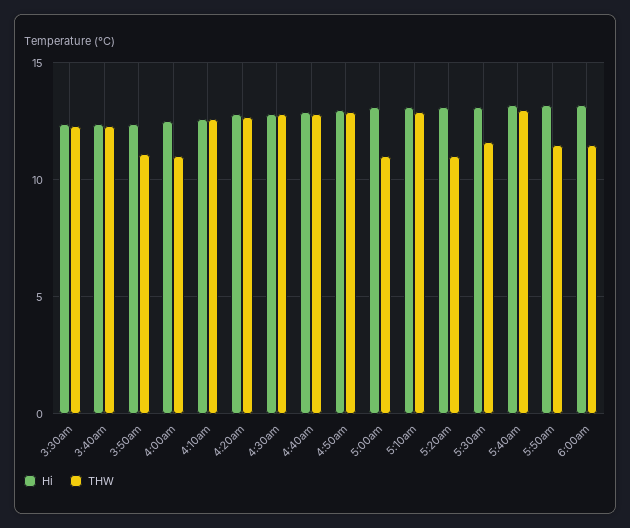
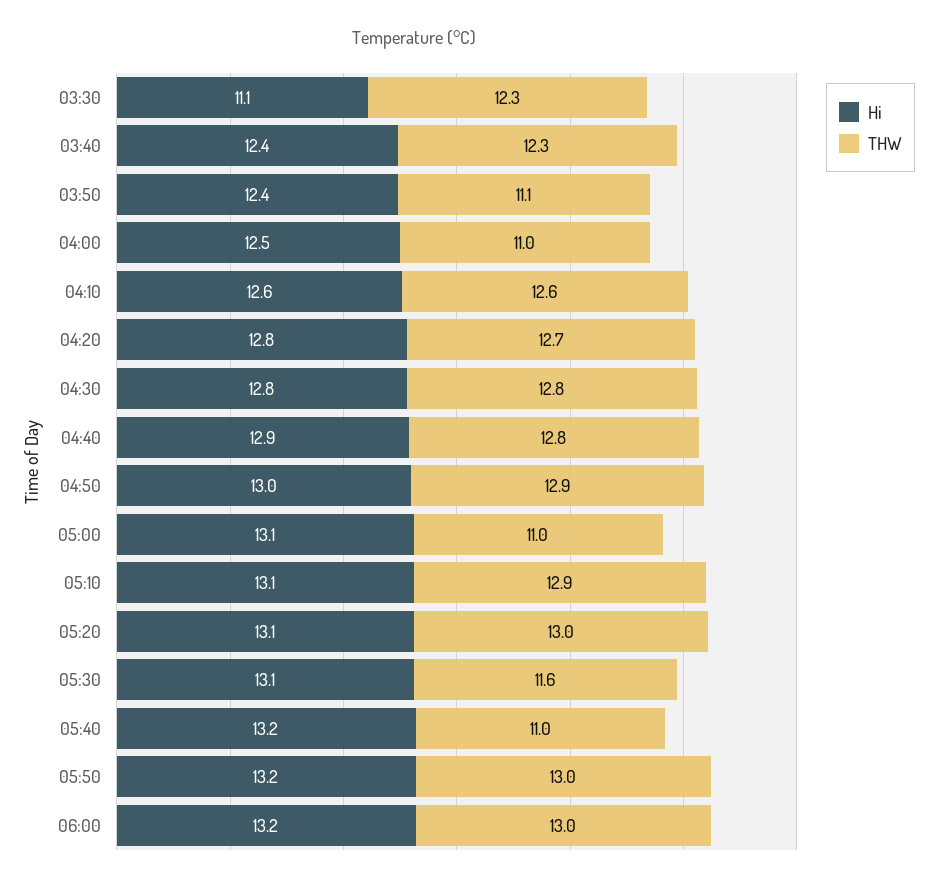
  {
    "Hi": {
-     "3:30am": 12.5,
+     "3:30am": 11.1,
      "3:40am": 12.4,
      "3:50am": 12.4,
      "4:00am": 12.5,
      "4:10am": 12.6,
      "4:20am": 12.8,
      "4:30am": 12.8,
      "4:40am": 12.9,
      "4:50am": 13,
      "5:00am": 13.1,
      "5:10am": 13.1,
      "5:20am": 13.1,
      "5:30am": 13.1,
      "5:40am": 13.2,
      "5:50am": 13.2,
      "6:00am": 13.2
    },
    "THW": {
      "3:30am": 12.3,
      "3:40am": 12.3,
      "3:50am": 11.1,
      "4:00am": 11,
      "4:10am": 12.6,
      "4:20am": 12.7,
      "4:30am": 12.8,
      "4:40am": 12.8,
      "4:50am": 12.9,
      "5:00am": 11,
      "5:10am": 12.9,
-     "5:20am": 11,
+     "5:20am": 13,
      "5:30am": 11.6,
-     "5:40am": 13,
+     "5:40am": 11,
-     "5:50am": 11.5,
+     "5:50am": 13,
-     "6:00am": 11.5
+     "6:00am": 13
    }
  }

